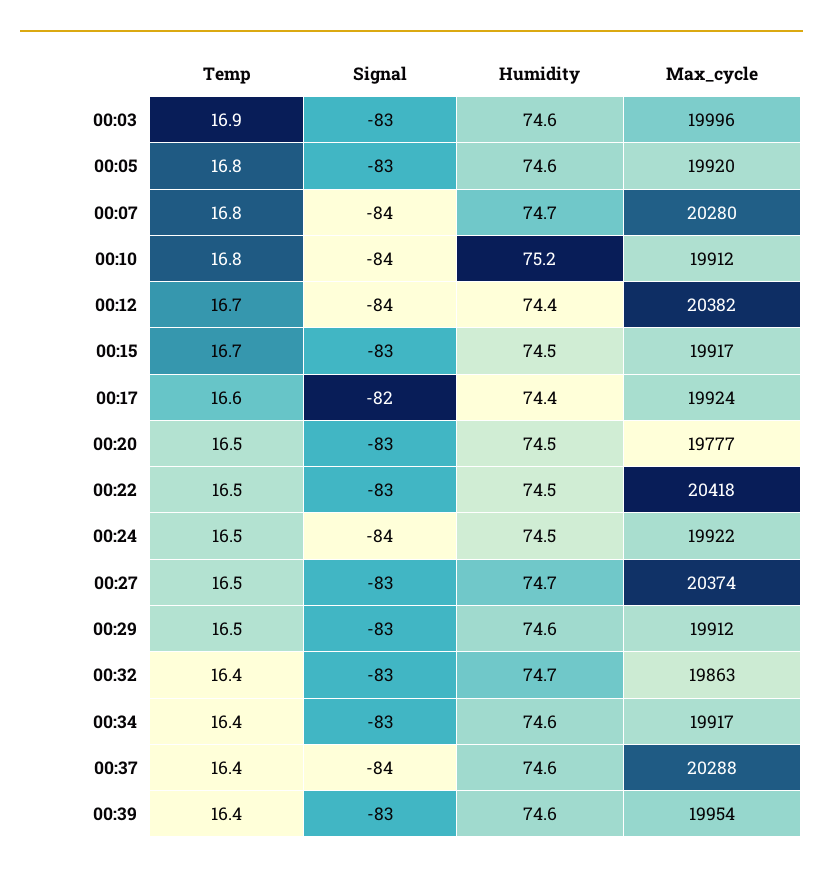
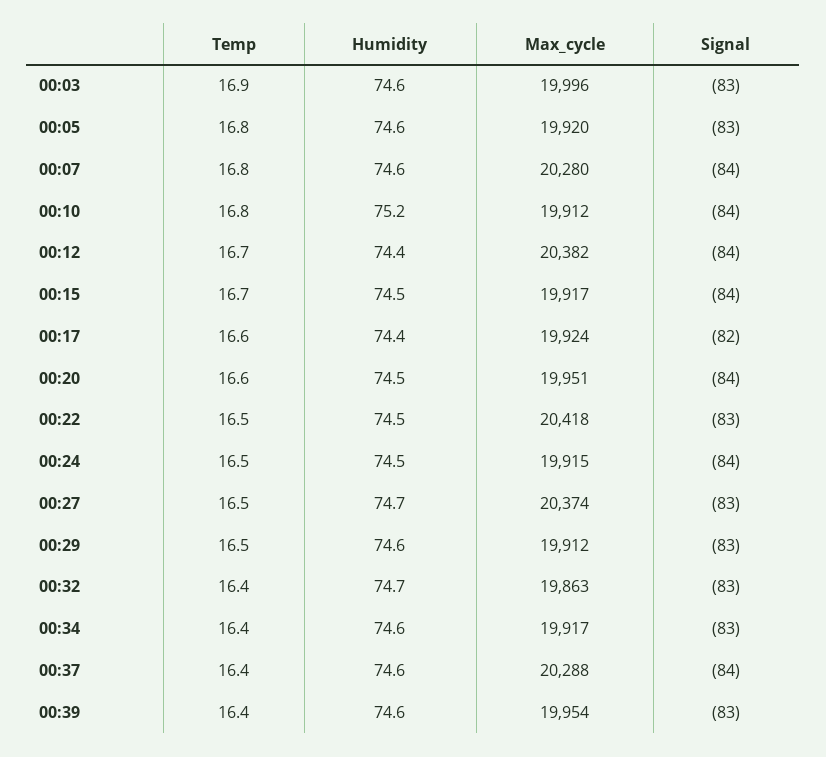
  {
    "Temp": {
      "00:03": 16.9,
      "00:05": 16.8,
      "00:07": 16.8,
      "00:10": 16.8,
      "00:12": 16.7,
      "00:15": 16.7,
      "00:17": 16.6,
-     "00:20": 16.5,
+     "00:20": 16.6,
      "00:22": 16.5,
      "00:24": 16.5,
      "00:27": 16.5,
      "00:29": 16.5,
      "00:32": 16.4,
      "00:34": 16.4,
      "00:37": 16.4,
      "00:39": 16.4
    },
    "Signal": {
      "00:03": -83,
      "00:05": -83,
      "00:07": -84,
      "00:10": -84,
      "00:12": -84,
-     "00:15": -83,
+     "00:15": -84,
      "00:17": -82,
-     "00:20": -83,
+     "00:20": -84,
      "00:22": -83,
      "00:24": -84,
      "00:27": -83,
      "00:29": -83,
      "00:32": -83,
      "00:34": -83,
      "00:37": -84,
      "00:39": -83
    },
    "Humidity": {
      "00:03": 74.6,
      "00:05": 74.6,
-     "00:07": 74.7,
+     "00:07": 74.6,
      "00:10": 75.2,
      "00:12": 74.4,
      "00:15": 74.5,
      "00:17": 74.4,
      "00:20": 74.5,
      "00:22": 74.5,
      "00:24": 74.5,
      "00:27": 74.7,
      "00:29": 74.6,
      "00:32": 74.7,
      "00:34": 74.6,
      "00:37": 74.6,
      "00:39": 74.6
    },
    "Max_cycle": {
      "00:03": 19996,
      "00:05": 19920,
      "00:07": 20280,
      "00:10": 19912,
      "00:12": 20382,
      "00:15": 19917,
      "00:17": 19924,
-     "00:20": 19777,
+     "00:20": 19951,
      "00:22": 20418,
-     "00:24": 19922,
+     "00:24": 19915,
      "00:27": 20374,
      "00:29": 19912,
      "00:32": 19863,
      "00:34": 19917,
      "00:37": 20288,
      "00:39": 19954
    }
  }

